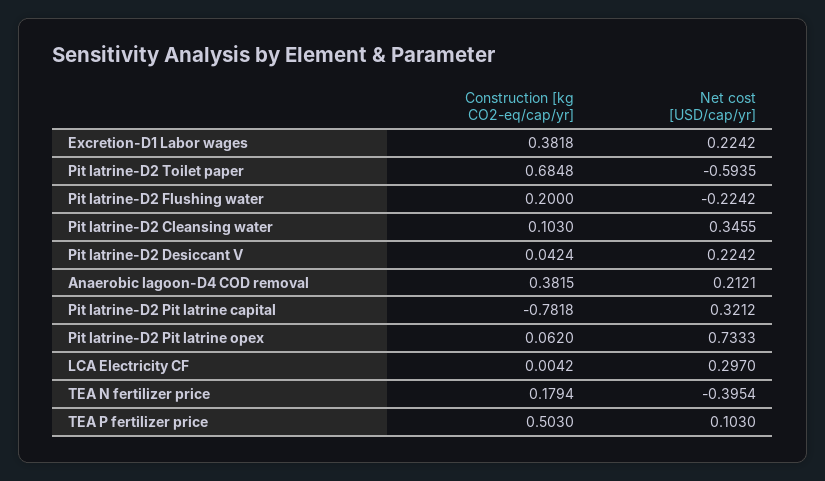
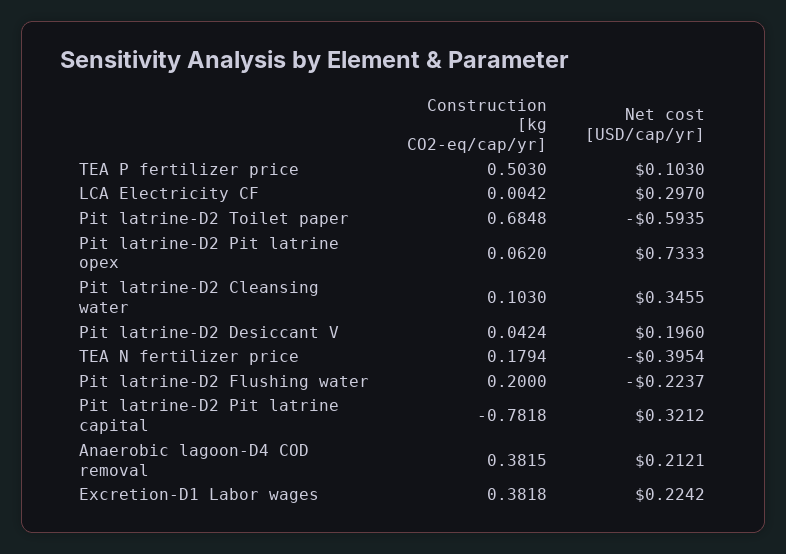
  {
    "Construction [kg CO2-eq/cap/yr]": {
      "Excretion-D1 Labor wages": 0.3818,
      "Pit latrine-D2 Toilet paper": 0.6848,
      "Pit latrine-D2 Flushing water": 0.2,
      "Pit latrine-D2 Cleansing water": 0.103,
      "Pit latrine-D2 Desiccant V": 0.0424,
      "Anaerobic lagoon-D4 COD removal": 0.3815,
      "Pit latrine-D2 Pit latrine capital": -0.7818,
      "Pit latrine-D2 Pit latrine opex": 0.062,
      "LCA Electricity CF": 0.0042,
      "TEA N fertilizer price": 0.1794,
      "TEA P fertilizer price": 0.503
    },
    "Net cost [USD/cap/yr]": {
      "Excretion-D1 Labor wages": 0.2242,
      "Pit latrine-D2 Toilet paper": -0.5935,
-     "Pit latrine-D2 Flushing water": -0.2242,
+     "Pit latrine-D2 Flushing water": -0.2237,
      "Pit latrine-D2 Cleansing water": 0.3455,
-     "Pit latrine-D2 Desiccant V": 0.2242,
+     "Pit latrine-D2 Desiccant V": 0.196,
      "Anaerobic lagoon-D4 COD removal": 0.2121,
      "Pit latrine-D2 Pit latrine capital": 0.3212,
      "Pit latrine-D2 Pit latrine opex": 0.7333,
      "LCA Electricity CF": 0.297,
      "TEA N fertilizer price": -0.3954,
      "TEA P fertilizer price": 0.103
    }
  }

